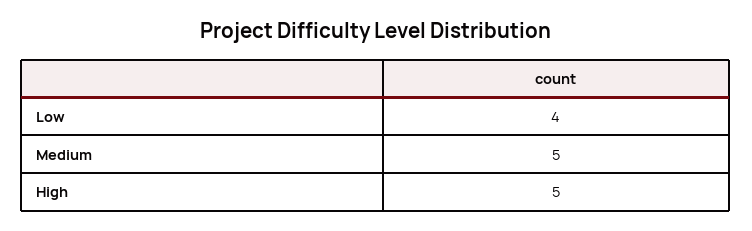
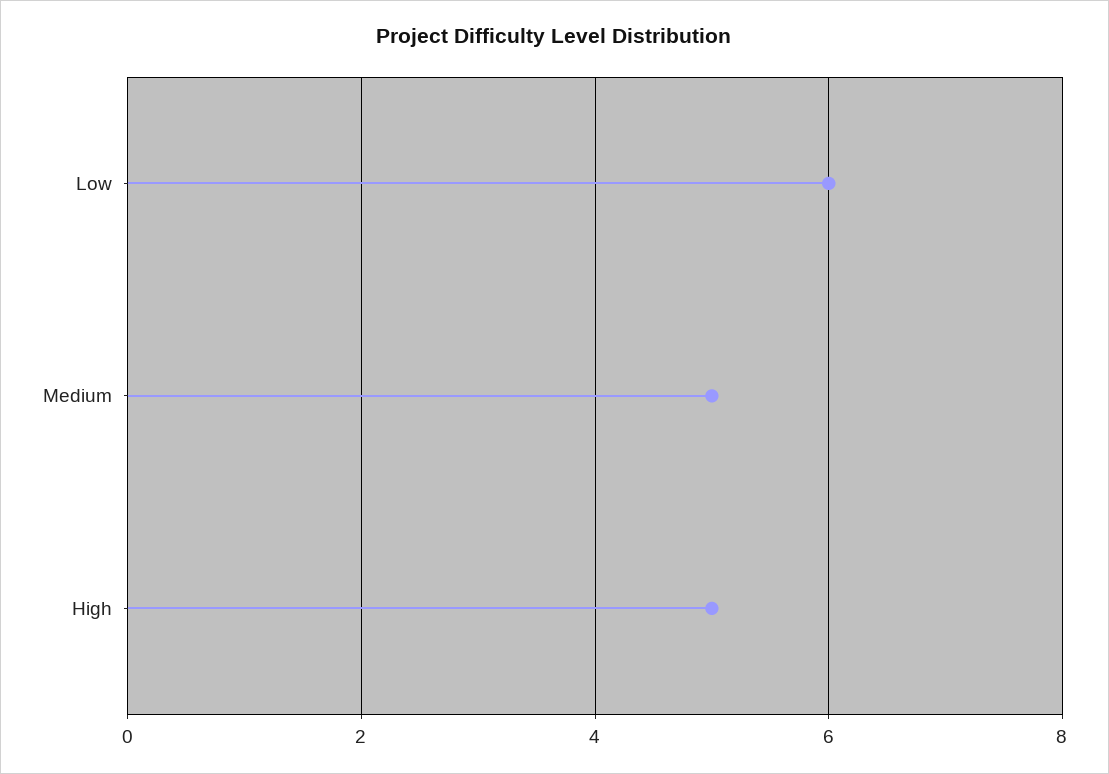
  {
-   "Low": 4,
+   "Low": 6,
    "Medium": 5,
    "High": 5
  }

